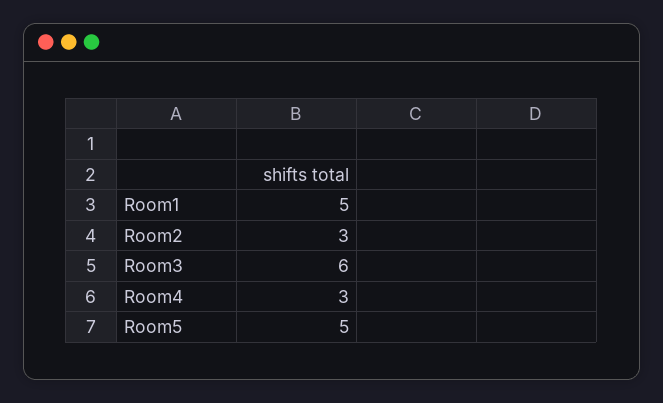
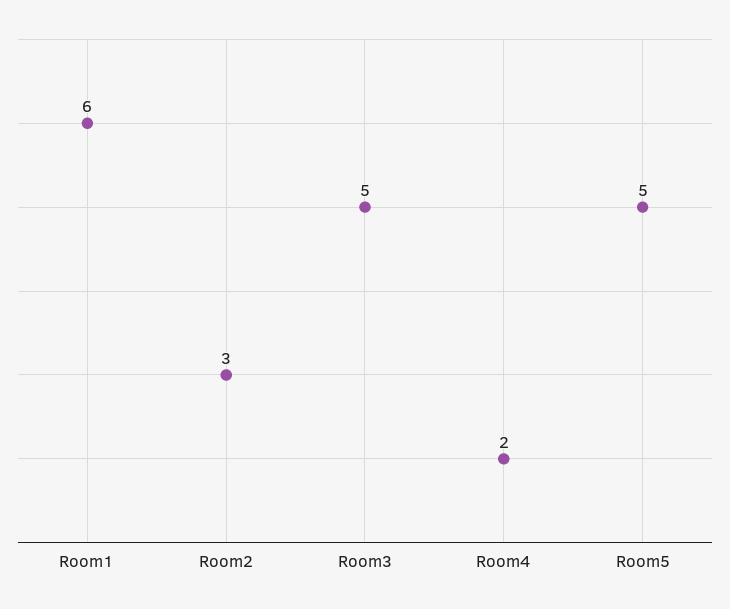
  {
-   "Room1": 5,
+   "Room1": 6,
    "Room2": 3,
-   "Room3": 6,
+   "Room3": 5,
-   "Room4": 3,
+   "Room4": 2,
    "Room5": 5
  }

